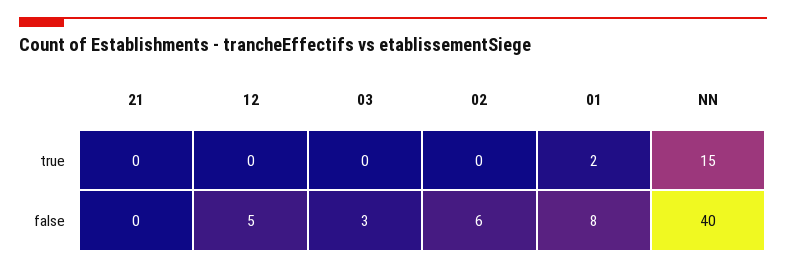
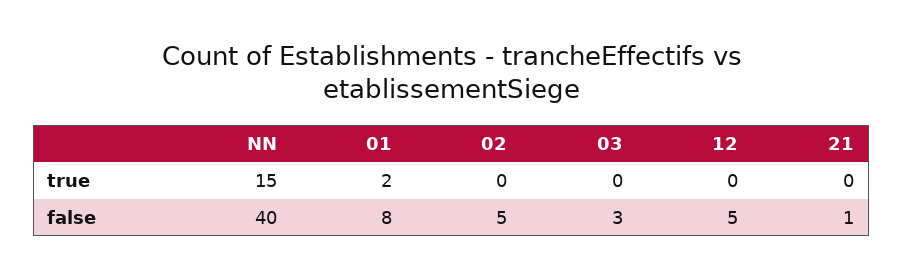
  {
    "21": {
      "true": 0,
-     "false": 0
+     "false": 1
    },
    "12": {
      "true": 0,
      "false": 5
    },
    "03": {
      "true": 0,
      "false": 3
    },
    "02": {
      "true": 0,
-     "false": 6
+     "false": 5
    },
    "01": {
      "true": 2,
      "false": 8
    },
    "NN": {
      "true": 15,
      "false": 40
    }
  }

